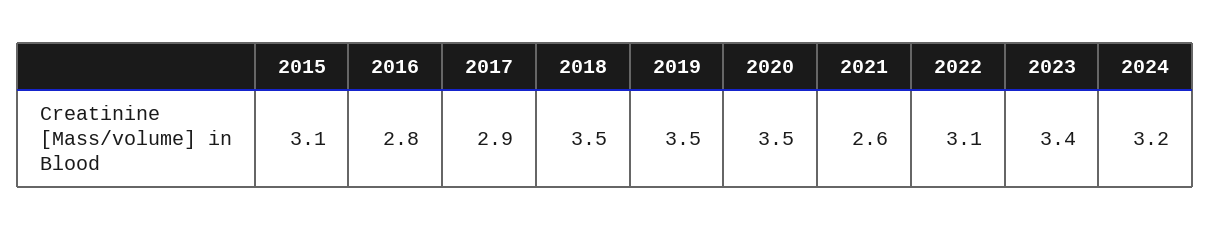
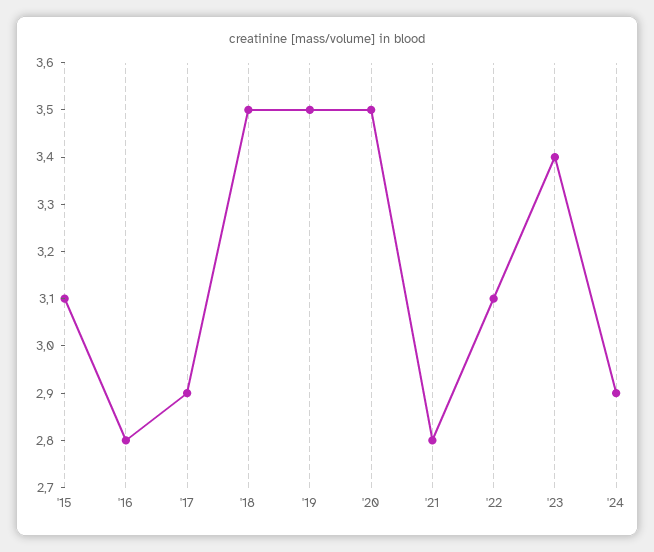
  {
    "2015": 3.1,
    "2016": 2.8,
    "2017": 2.9,
    "2018": 3.5,
    "2019": 3.5,
    "2020": 3.5,
-   "2021": 2.6,
+   "2021": 2.8,
    "2022": 3.1,
    "2023": 3.4,
-   "2024": 3.2
+   "2024": 2.9
  }

